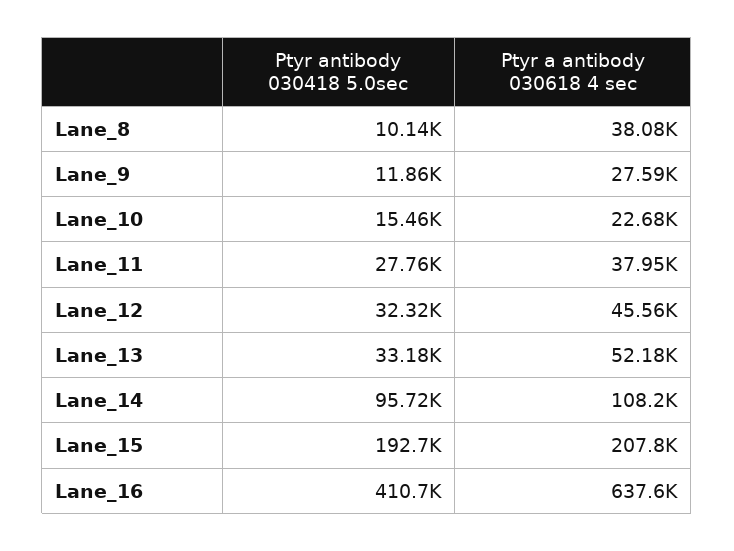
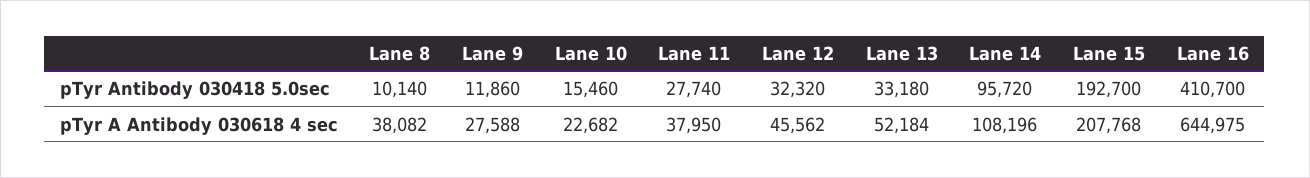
  {
    "Ptyr antibody 030418 5.0sec": {
      "Lane_8": 10140,
      "Lane_9": 11860,
      "Lane_10": 15460,
-     "Lane_11": 27760,
+     "Lane_11": 27740,
      "Lane_12": 32320,
      "Lane_13": 33180,
      "Lane_14": 95720,
      "Lane_15": 192700,
      "Lane_16": 410700
    },
    "Ptyr a antibody 030618 4 sec": {
      "Lane_8": 38082,
      "Lane_9": 27588,
      "Lane_10": 22682,
      "Lane_11": 37950,
      "Lane_12": 45562,
      "Lane_13": 52184,
      "Lane_14": 108196,
      "Lane_15": 207768,
-     "Lane_16": 637600
+     "Lane_16": 644975
    }
  }

